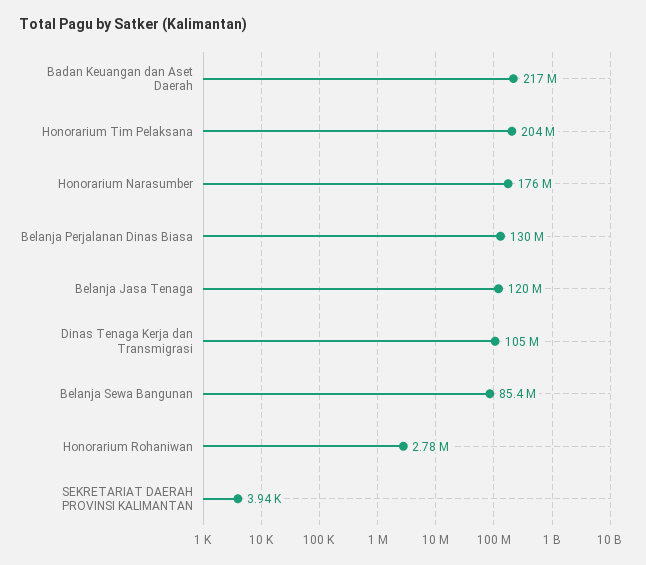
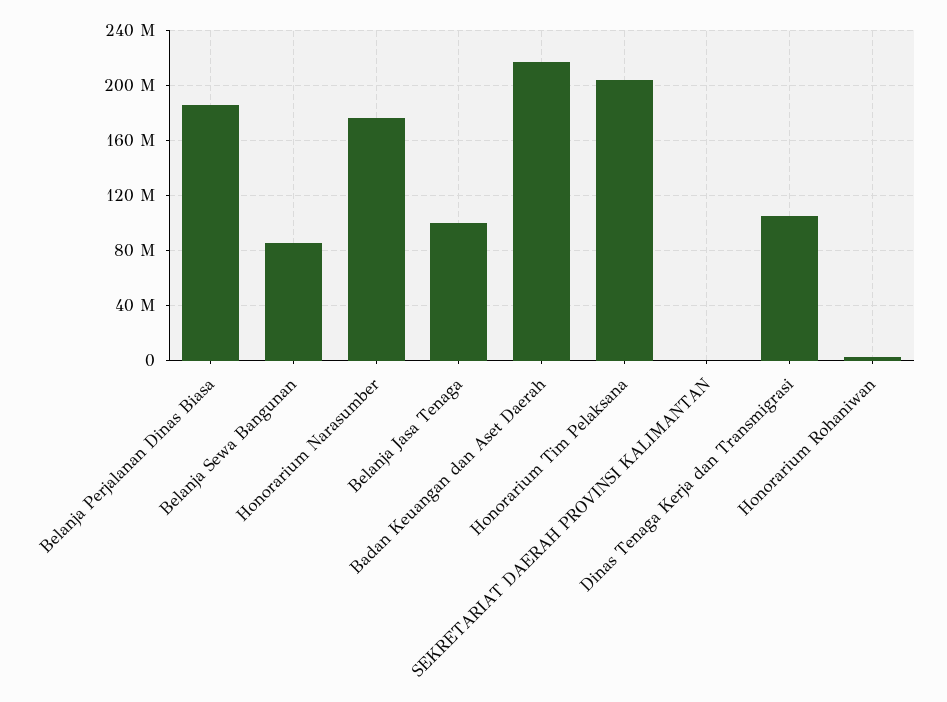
  {
    "Badan Keuangan dan Aset Daerah": 217000000,
    "Honorarium Tim Pelaksana": 204000000,
    "Honorarium Narasumber": 176000000,
-   "Belanja Perjalanan Dinas Biasa": 130000000,
+   "Belanja Perjalanan Dinas Biasa": 185000000,
-   "Belanja Jasa Tenaga": 120000000,
+   "Belanja Jasa Tenaga": 100000000,
    "Dinas Tenaga Kerja dan Transmigrasi": 105000000,
    "Belanja Sewa Bangunan": 85400000,
    "Honorarium Rohaniwan": 2780000,
    "SEKRETARIAT DAERAH PROVINSI KALIMANTAN": 3940
  }

